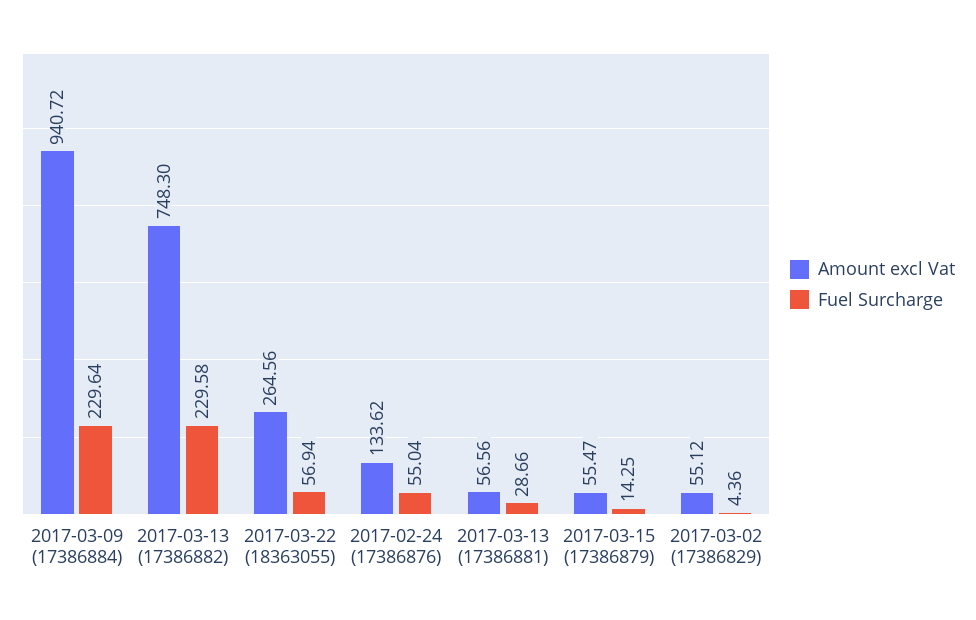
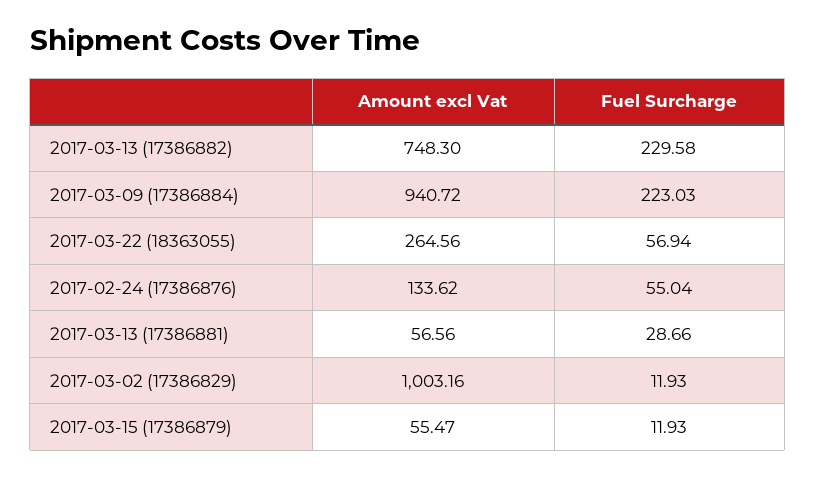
  {
    "Amount excl Vat": {
      "2017-03-09 (17386884)": 940.72,
      "2017-03-13 (17386882)": 748.3,
      "2017-03-22 (18363055)": 264.56,
      "2017-02-24 (17386876)": 133.62,
      "2017-03-13 (17386881)": 56.56,
      "2017-03-15 (17386879)": 55.47,
-     "2017-03-02 (17386829)": 55.12
+     "2017-03-02 (17386829)": 1003.16
    },
    "Fuel Surcharge": {
-     "2017-03-09 (17386884)": 229.64,
+     "2017-03-09 (17386884)": 223.03,
      "2017-03-13 (17386882)": 229.58,
      "2017-03-22 (18363055)": 56.94,
      "2017-02-24 (17386876)": 55.04,
      "2017-03-13 (17386881)": 28.66,
-     "2017-03-15 (17386879)": 14.25,
+     "2017-03-15 (17386879)": 11.93,
-     "2017-03-02 (17386829)": 4.36
+     "2017-03-02 (17386829)": 11.93
    }
  }

